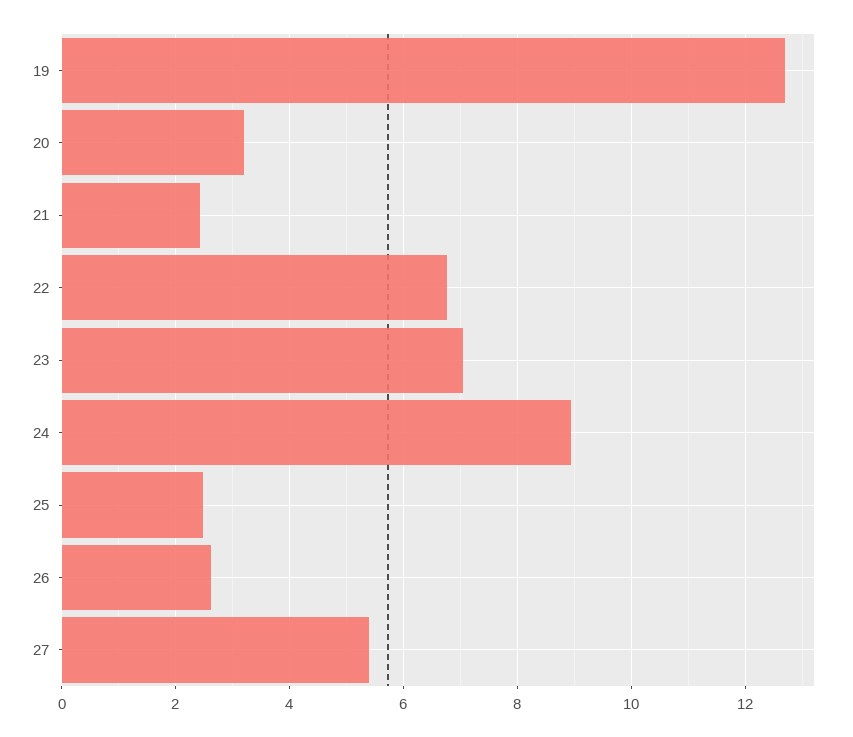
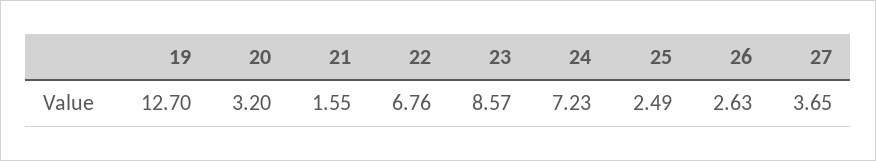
  {
    "19": 12.7,
    "20": 3.2,
-   "21": 2.4,
+   "21": 1.55,
    "22": 6.76,
-   "23": 7,
+   "23": 8.57,
-   "24": 9,
+   "24": 7.23,
    "25": 2.49,
    "26": 2.63,
-   "27": 5.4
+   "27": 3.65
  }

